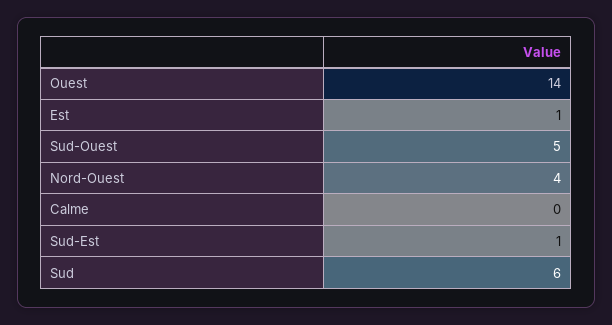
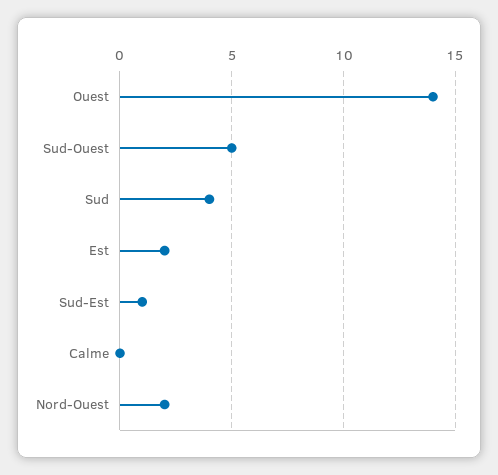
  {
    "Ouest": 14,
-   "Est": 1,
+   "Est": 2,
    "Sud-Ouest": 5,
-   "Nord-Ouest": 4,
+   "Nord-Ouest": 2,
    "Calme": 0,
    "Sud-Est": 1,
-   "Sud": 6
+   "Sud": 4
  }

